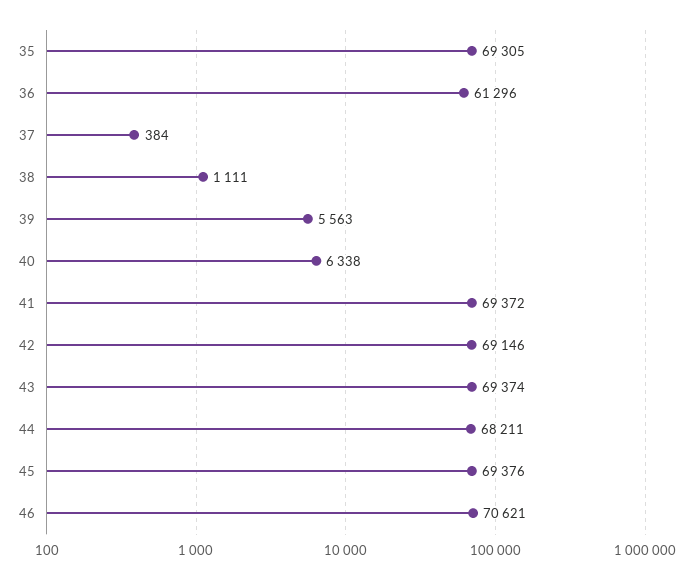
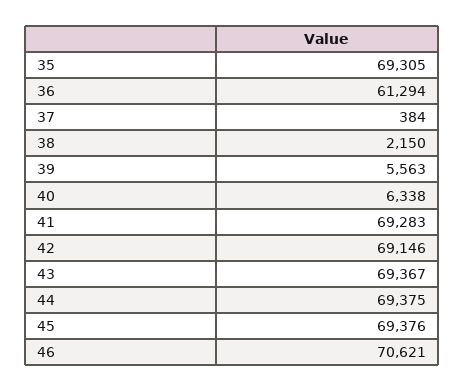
  {
    "35": 69305,
-   "36": 61296,
+   "36": 61294,
    "37": 384,
-   "38": 1111,
+   "38": 2150,
    "39": 5563,
    "40": 6338,
-   "41": 69372,
+   "41": 69283,
    "42": 69146,
-   "43": 69374,
+   "43": 69367,
-   "44": 68211,
+   "44": 69375,
    "45": 69376,
    "46": 70621
  }

